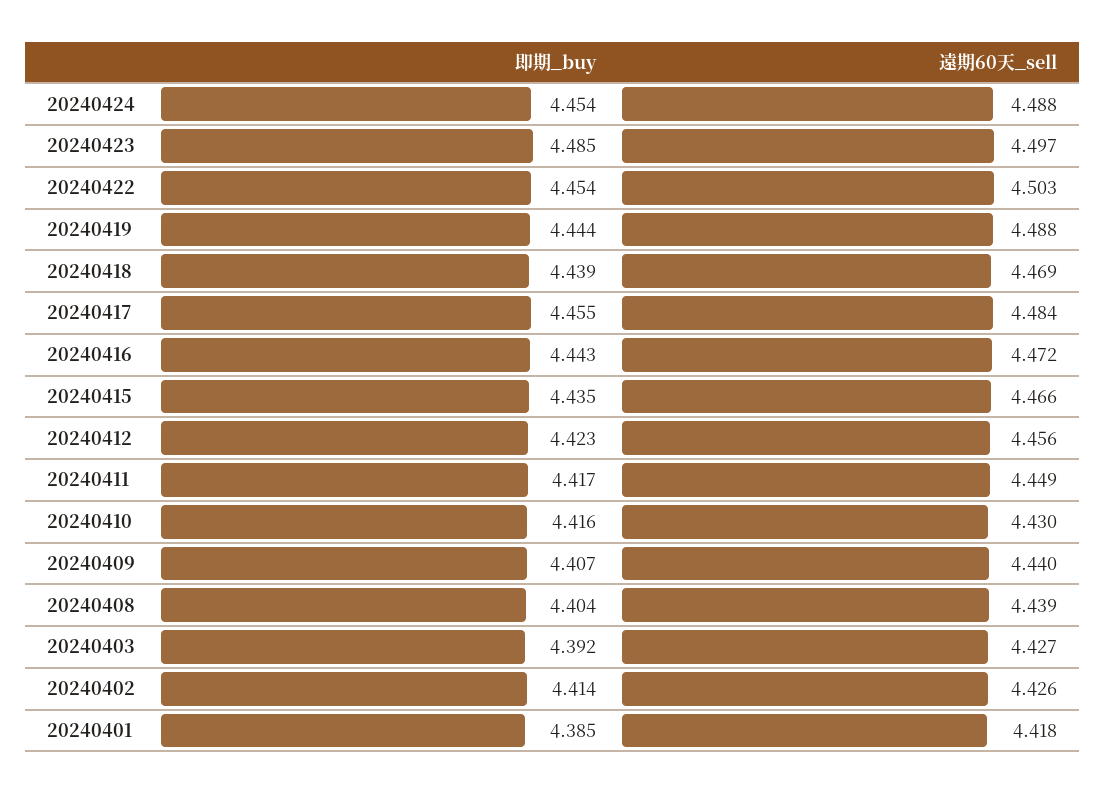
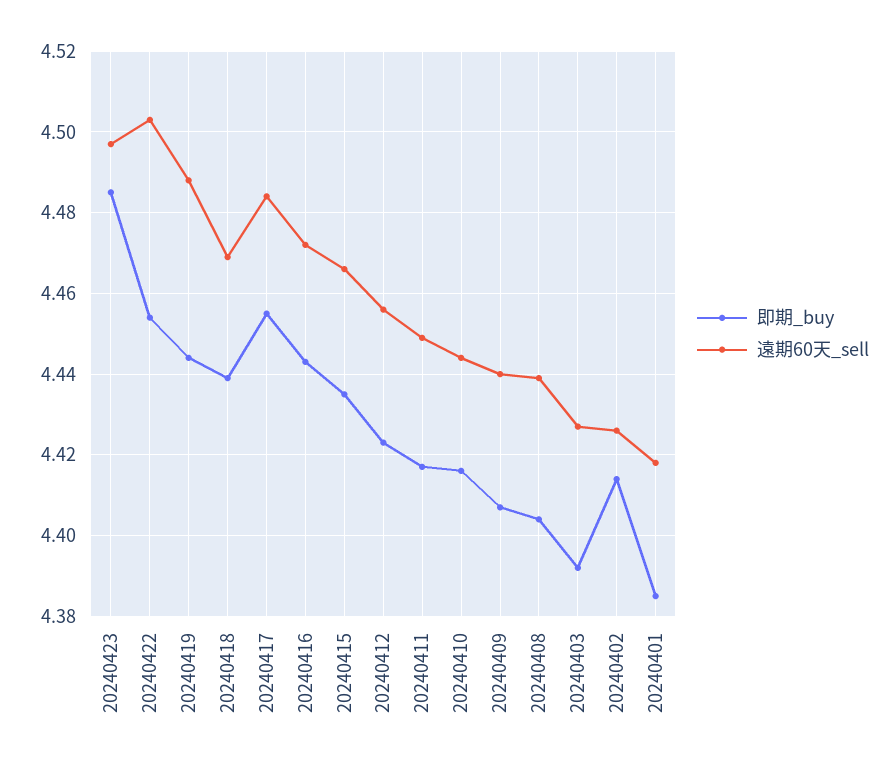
  {
    "即期_buy": {
-     "20240424": 4.454,
      "20240423": 4.485,
      "20240422": 4.454,
      "20240419": 4.444,
      "20240418": 4.439,
      "20240417": 4.455,
      "20240416": 4.443,
      "20240415": 4.435,
      "20240412": 4.423,
      "20240411": 4.417,
      "20240410": 4.416,
      "20240409": 4.407,
      "20240408": 4.404,
      "20240403": 4.392,
      "20240402": 4.414,
      "20240401": 4.385
    },
    "遠期60天_sell": {
-     "20240424": 4.488,
      "20240423": 4.497,
      "20240422": 4.503,
      "20240419": 4.488,
      "20240418": 4.469,
      "20240417": 4.484,
      "20240416": 4.472,
      "20240415": 4.466,
      "20240412": 4.456,
      "20240411": 4.449,
-     "20240410": 4.43,
+     "20240410": 4.445,
      "20240409": 4.44,
      "20240408": 4.439,
      "20240403": 4.427,
      "20240402": 4.426,
      "20240401": 4.418
    }
  }

